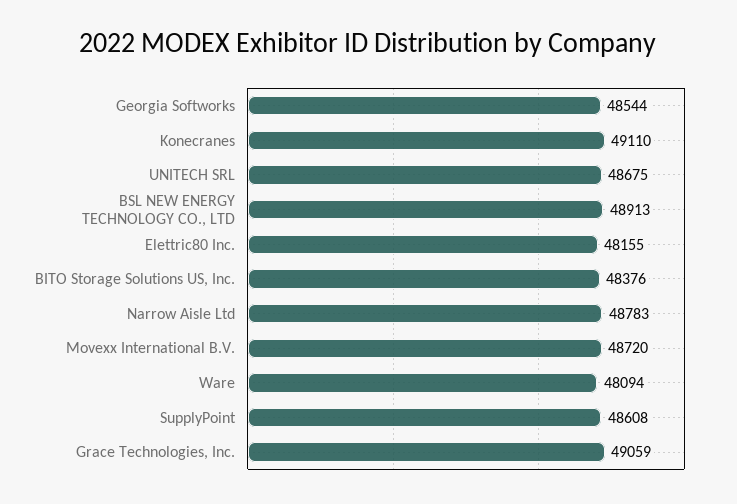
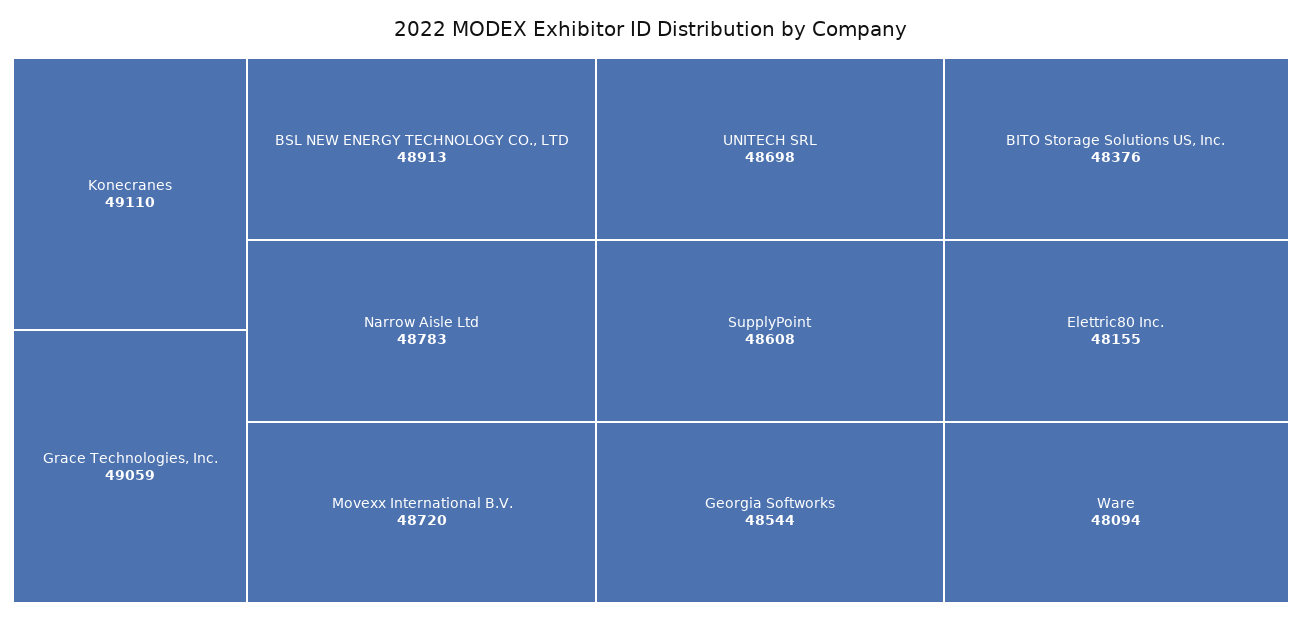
  {
    "Georgia Softworks": 48544,
    "Konecranes": 49110,
-   "UNITECH SRL": 48675,
+   "UNITECH SRL": 48698,
    "BSL NEW ENERGY TECHNOLOGY CO., LTD": 48913,
    "Elettric80 Inc.": 48155,
    "BITO Storage Solutions US, Inc.": 48376,
    "Narrow Aisle Ltd": 48783,
    "Movexx International B.V.": 48720,
    "Ware": 48094,
    "SupplyPoint": 48608,
    "Grace Technologies, Inc.": 49059
  }

